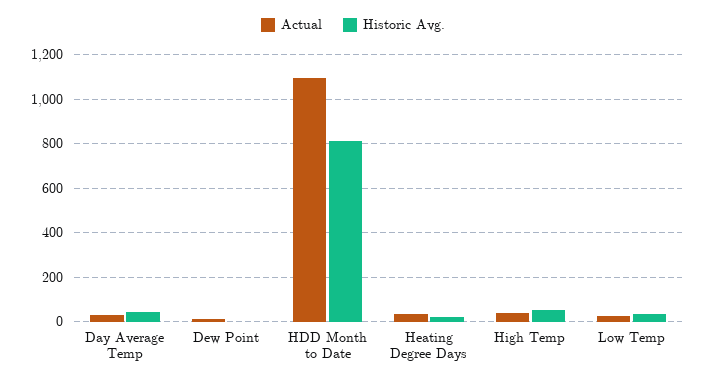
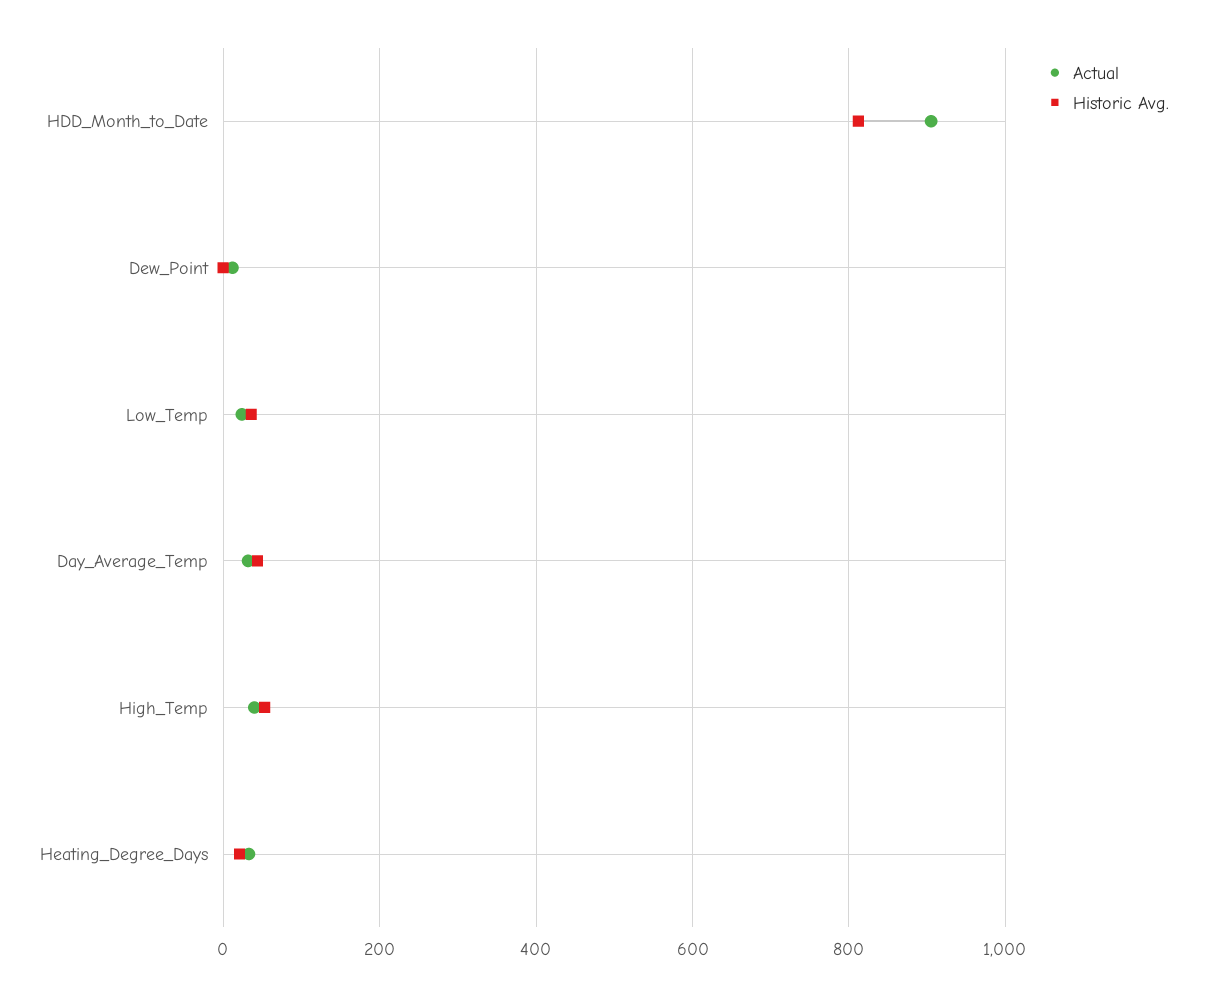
  {
    "Actual": {
      "Day Average Temp": 40,
      "Dew Point": 20,
-     "HDD Month to Date": 1100,
+     "HDD Month to Date": 900,
      "Heating Degree Days": 40,
      "High Temp": 40,
      "Low Temp": 20
    },
    "Historic Avg.": {
      "Day Average Temp": 40,
      "Dew Point": 0,
      "HDD Month to Date": 820,
      "Heating Degree Days": 20,
      "High Temp": 60,
      "Low Temp": 40
    }
  }

